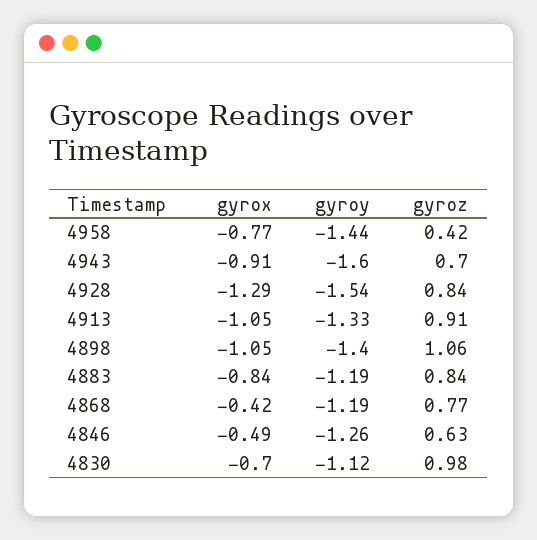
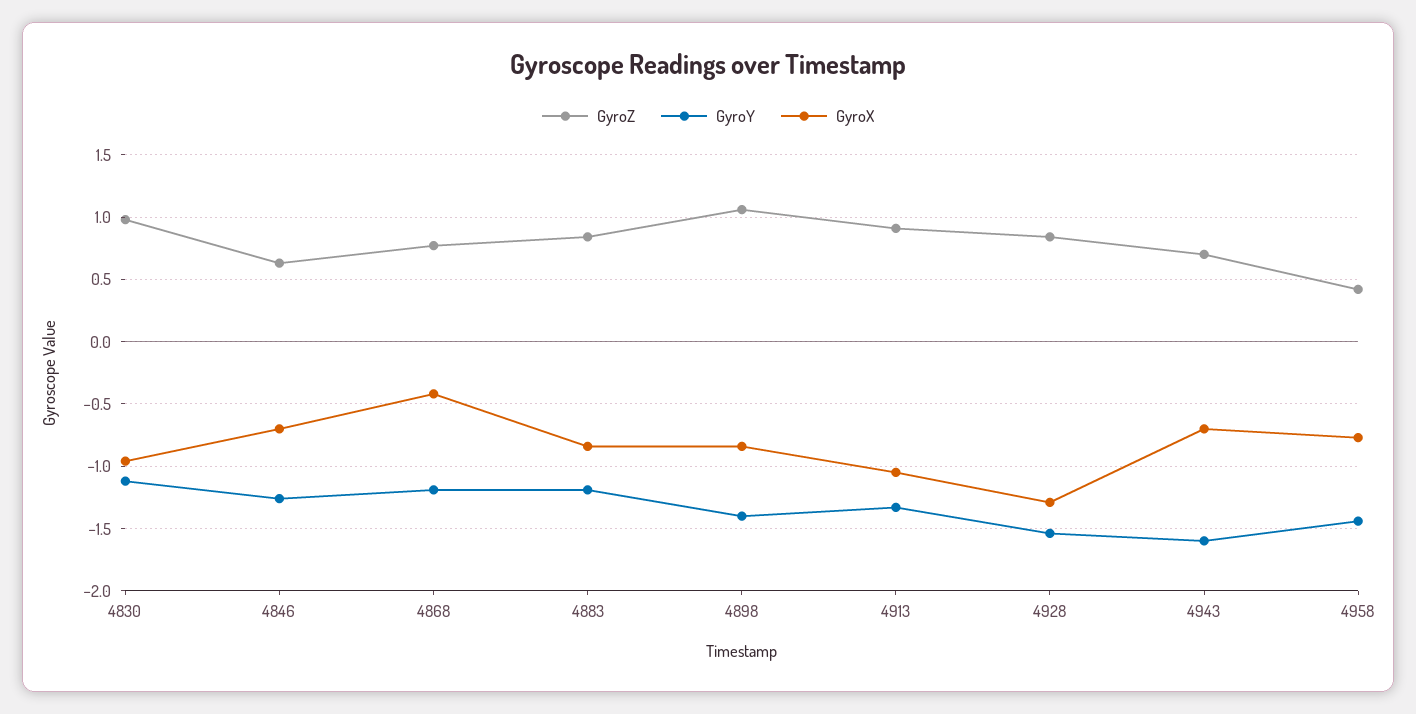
  {
    "gyrox": {
      "4958": -0.77,
-     "4943": -0.91,
+     "4943": -0.7,
      "4928": -1.29,
      "4913": -1.05,
-     "4898": -1.05,
+     "4898": -0.85,
      "4883": -0.84,
      "4868": -0.42,
-     "4846": -0.49,
+     "4846": -0.7,
-     "4830": -0.7
+     "4830": -0.95
    },
    "gyroy": {
      "4958": -1.44,
      "4943": -1.6,
      "4928": -1.54,
      "4913": -1.33,
      "4898": -1.4,
      "4883": -1.19,
      "4868": -1.19,
      "4846": -1.26,
      "4830": -1.12
    },
    "gyroz": {
      "4958": 0.42,
      "4943": 0.7,
      "4928": 0.84,
      "4913": 0.91,
      "4898": 1.06,
      "4883": 0.84,
      "4868": 0.77,
      "4846": 0.63,
      "4830": 0.98
    }
  }

